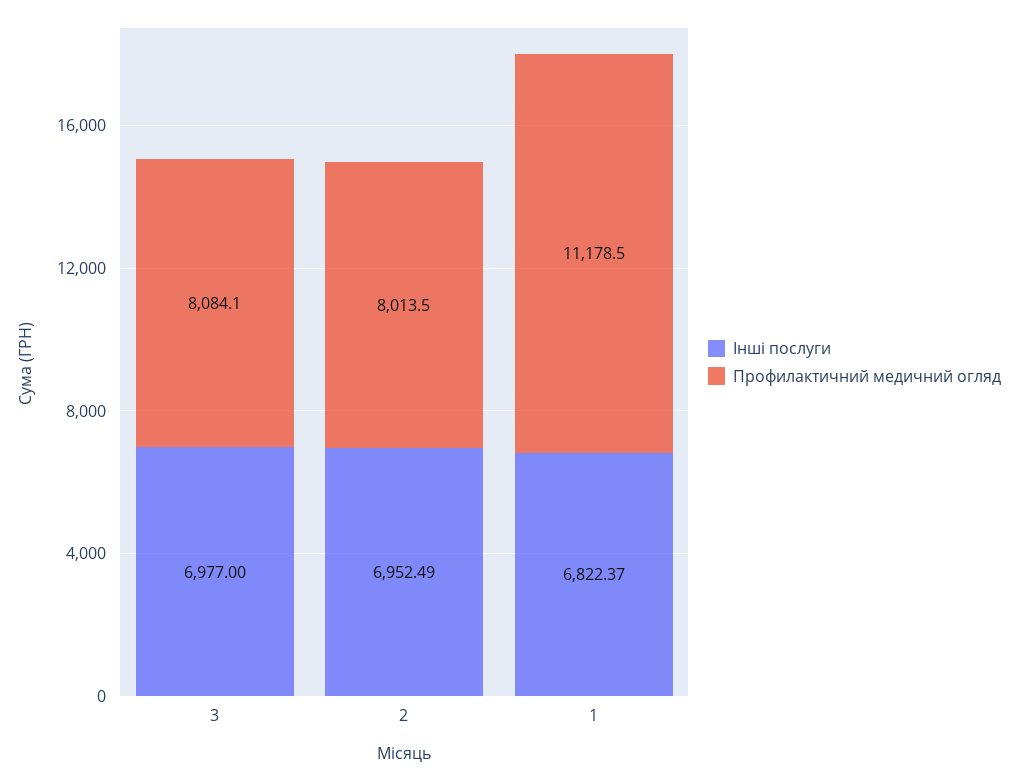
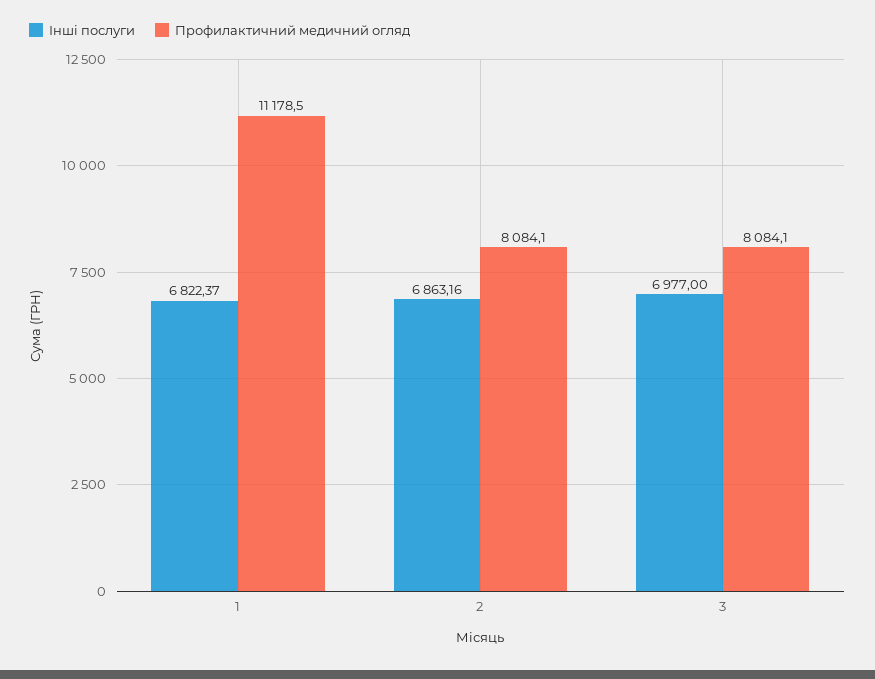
  {
    "Інші послуги": {
      "3": 6977,
-     "2": 6952.49,
+     "2": 6863.16,
      "1": 6822.37
    },
    "Профилактичний медичний огляд": {
      "3": 8084.1,
-     "2": 8013.5,
+     "2": 8084.1,
      "1": 11178.5
    }
  }

